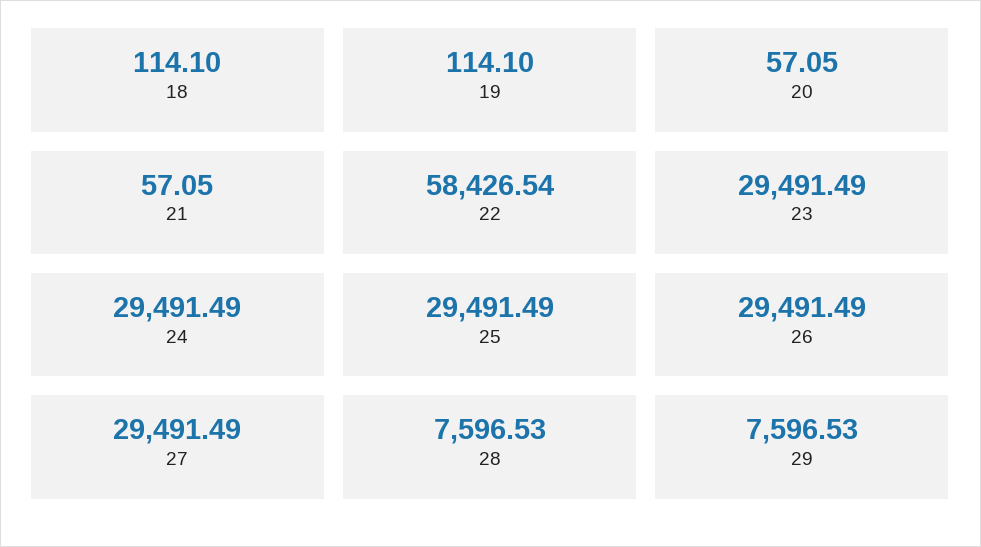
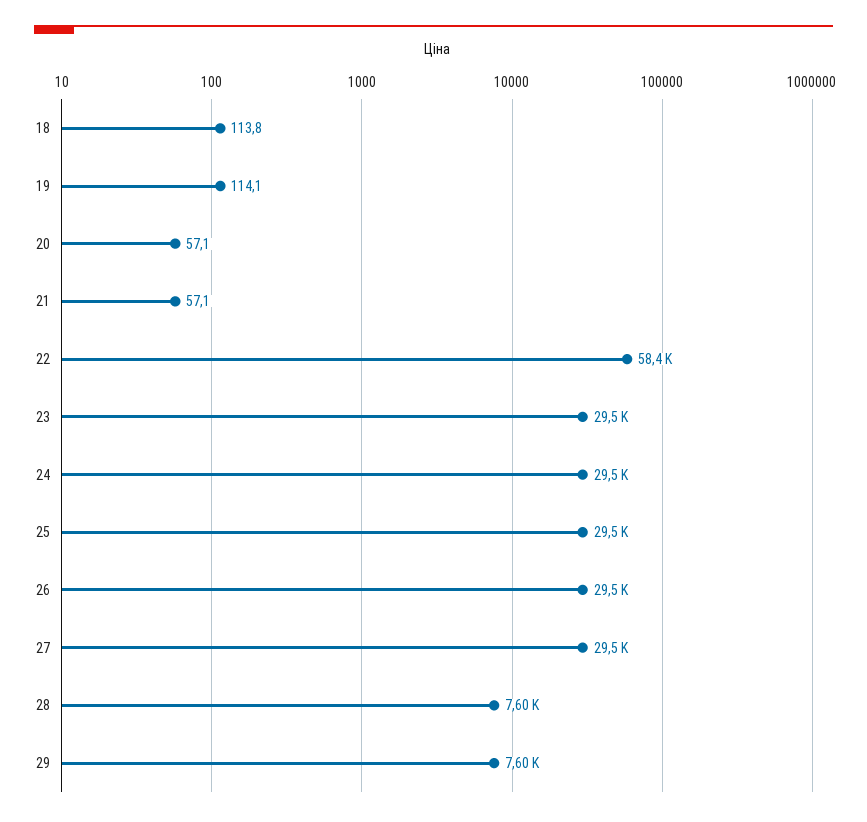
  {
-   "18": 114.1,
+   "18": 113.8,
    "19": 114.1,
    "20": 57.05,
    "21": 57.05,
    "22": 58426.54,
    "23": 29491.49,
    "24": 29491.49,
    "25": 29491.49,
    "26": 29491.49,
    "27": 29491.49,
    "28": 7596.53,
    "29": 7596.53
  }

